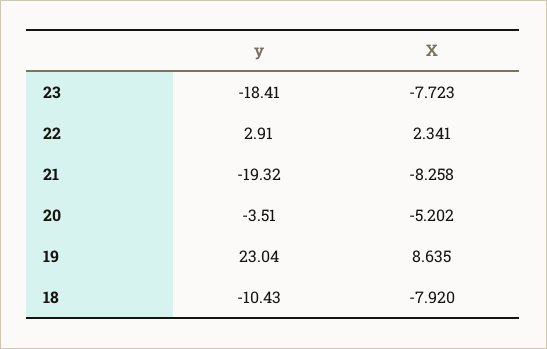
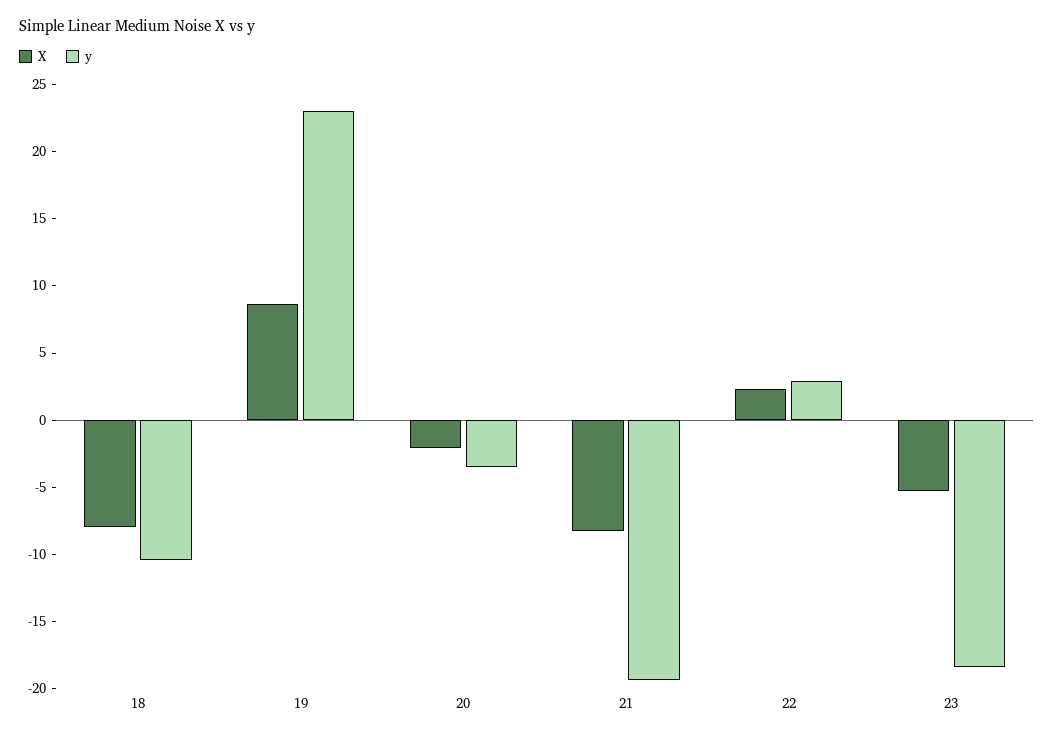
  {
    "y": {
      "23": -18.41,
      "22": 2.91,
      "21": -19.32,
      "20": -3.51,
      "19": 23.04,
      "18": -10.43
    },
    "X": {
-     "23": -7.723,
+     "23": -5,
      "22": 2.341,
      "21": -8.258,
-     "20": -5.202,
+     "20": -2,
      "19": 8.635,
      "18": -7.92
    }
  }

